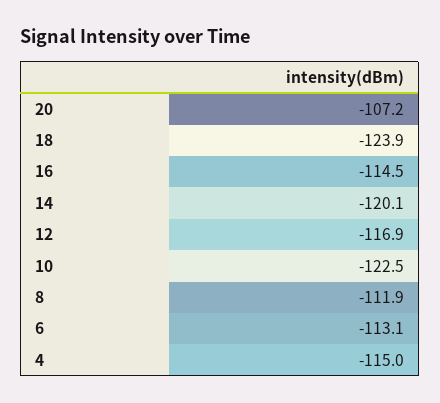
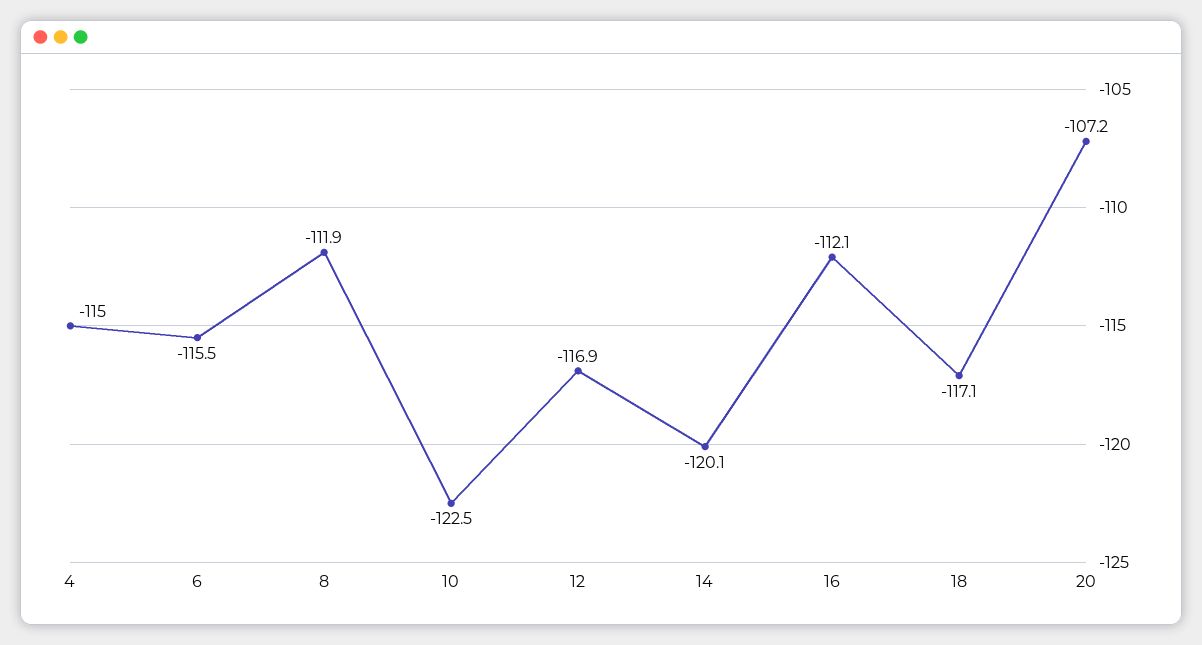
  {
    "20": -107.2,
-   "18": -123.9,
+   "18": -117.1,
-   "16": -114.5,
+   "16": -112.1,
    "14": -120.1,
    "12": -116.9,
    "10": -122.5,
    "8": -111.9,
-   "6": -113.1,
+   "6": -115.5,
    "4": -115
  }

